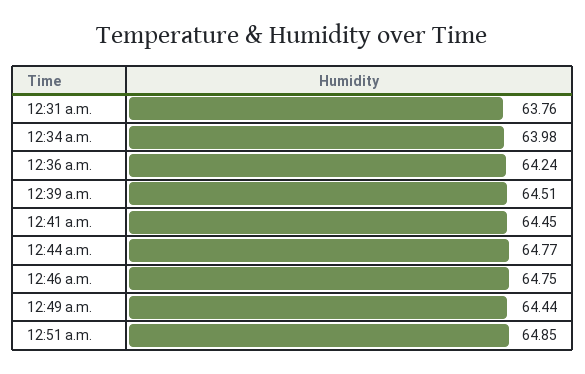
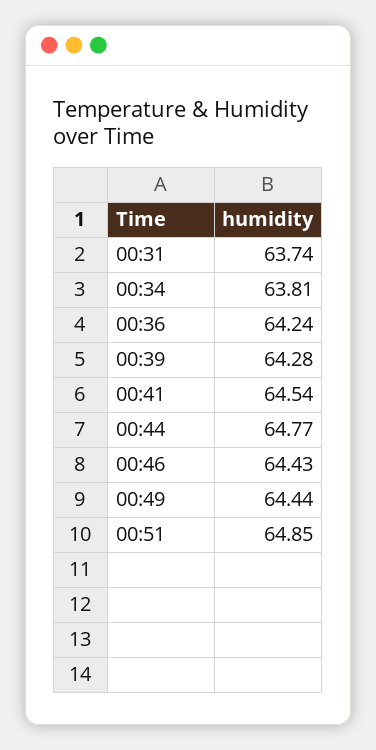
  {
-   "12:31 a.m.": 63.76,
+   "12:31 a.m.": 63.74,
-   "12:34 a.m.": 63.98,
+   "12:34 a.m.": 63.81,
    "12:36 a.m.": 64.24,
-   "12:39 a.m.": 64.51,
+   "12:39 a.m.": 64.28,
-   "12:41 a.m.": 64.45,
+   "12:41 a.m.": 64.54,
    "12:44 a.m.": 64.77,
-   "12:46 a.m.": 64.75,
+   "12:46 a.m.": 64.43,
    "12:49 a.m.": 64.44,
    "12:51 a.m.": 64.85
  }

